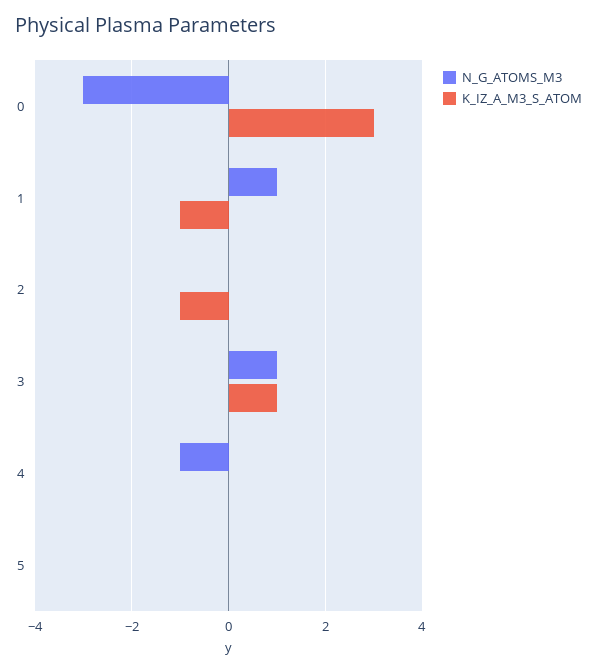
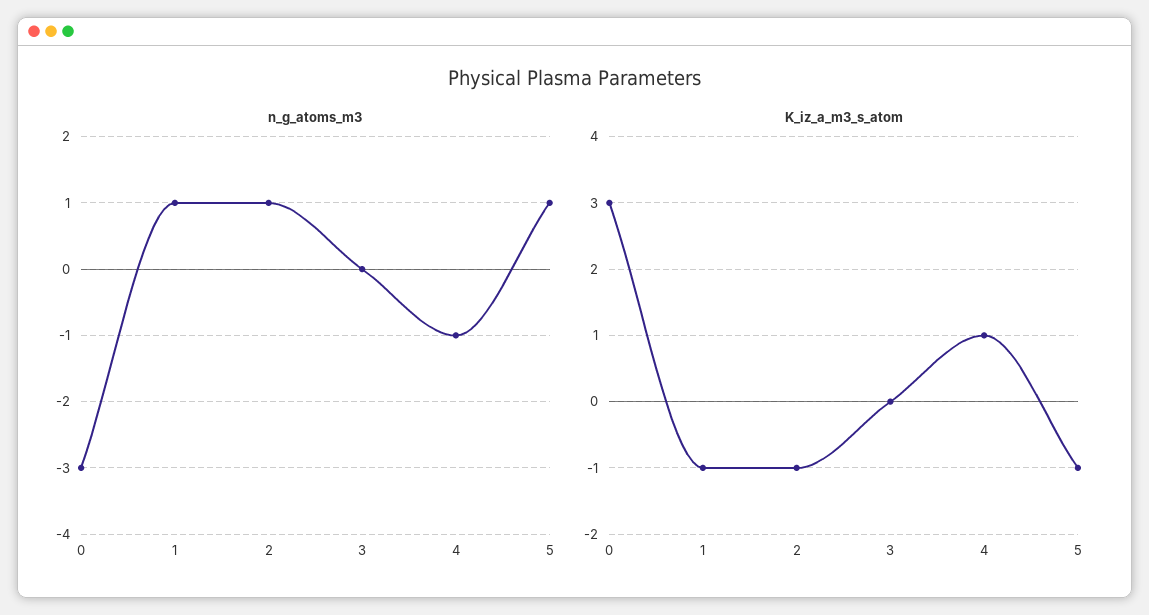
  {
    "N_G_ATOMS_M3": {
      "0": -3,
      "1": 1,
-     "2": 0,
+     "2": 1,
-     "3": 1,
+     "3": 0,
      "4": -1,
-     "5": 0
+     "5": 1
    },
    "K_IZ_A_M3_S_ATOM": {
      "0": 3,
      "1": -1,
      "2": -1,
-     "3": 1,
+     "3": 0,
-     "4": 0,
+     "4": 1,
-     "5": 0
+     "5": -1
    }
  }

